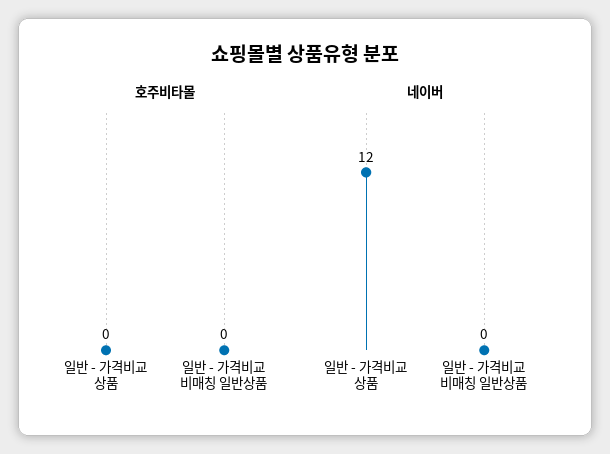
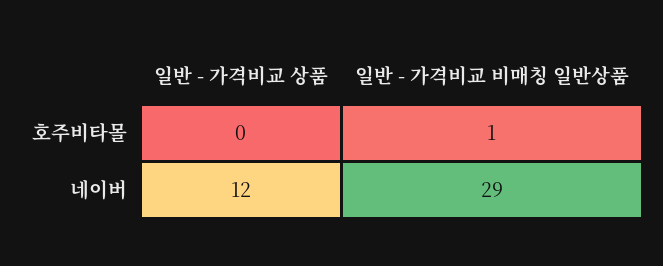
  {
    "호주비타몰": {
      "일반 - 가격비교 상품": 0,
-     "일반 - 가격비교 비매칭 일반상품": 0
+     "일반 - 가격비교 비매칭 일반상품": 1
    },
    "네이버": {
      "일반 - 가격비교 상품": 12,
-     "일반 - 가격비교 비매칭 일반상품": 0
+     "일반 - 가격비교 비매칭 일반상품": 29
    }
  }

